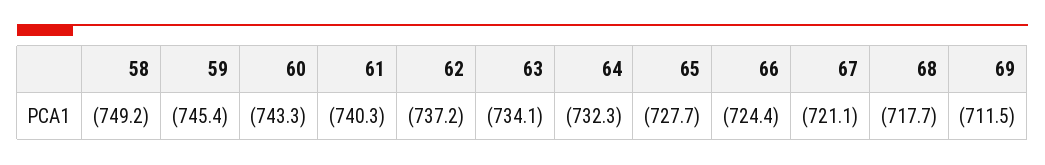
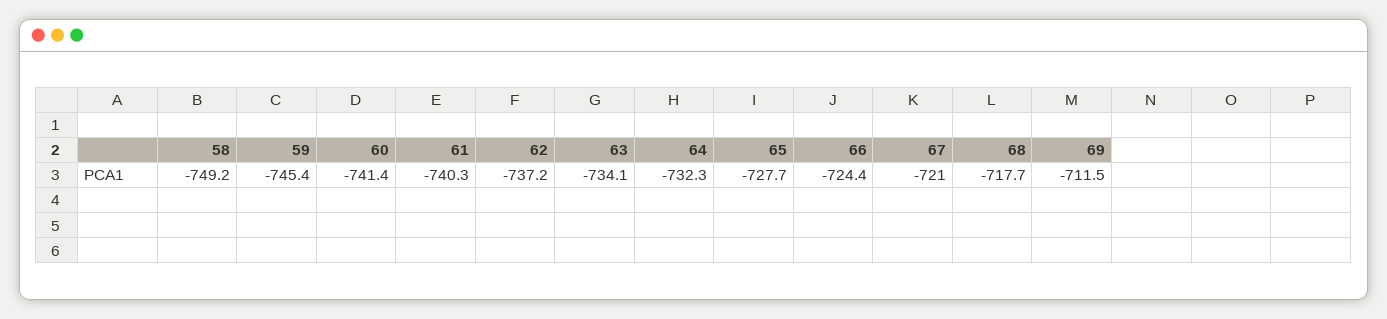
  {
    "58": -749.2,
    "59": -745.4,
-   "60": -743.3,
+   "60": -741.4,
    "61": -740.3,
    "62": -737.2,
    "63": -734.1,
    "64": -732.3,
    "65": -727.7,
    "66": -724.4,
-   "67": -721.1,
+   "67": -721,
    "68": -717.7,
    "69": -711.5
  }

